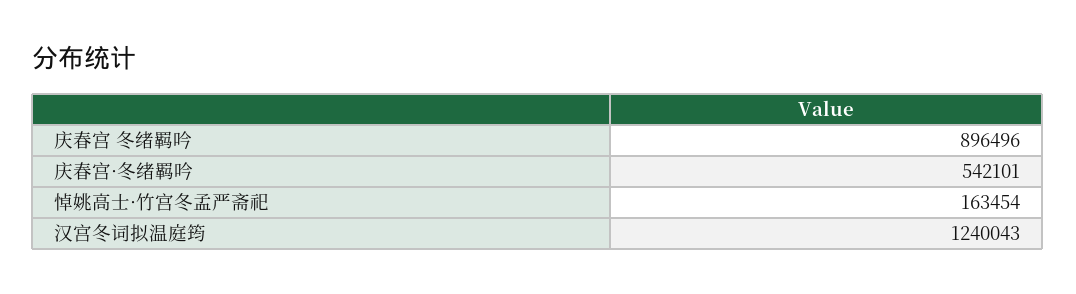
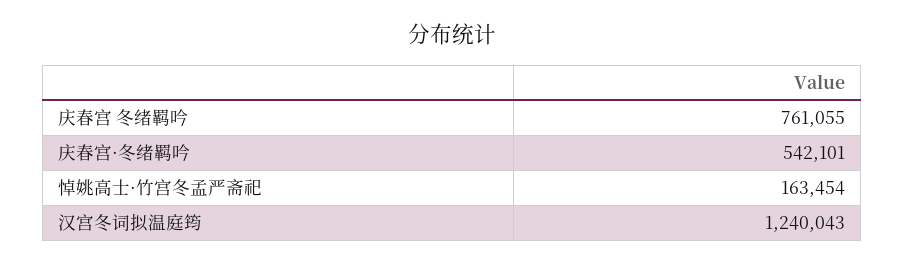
  {
-   "庆春宫 冬绪羁吟": 896496,
+   "庆春宫 冬绪羁吟": 761055,
    "庆春宫·冬绪羁吟": 542101,
    "悼姚高士·竹宫冬孟严斋祀": 163454,
    "汉宫冬词拟温庭筠": 1240043
  }

